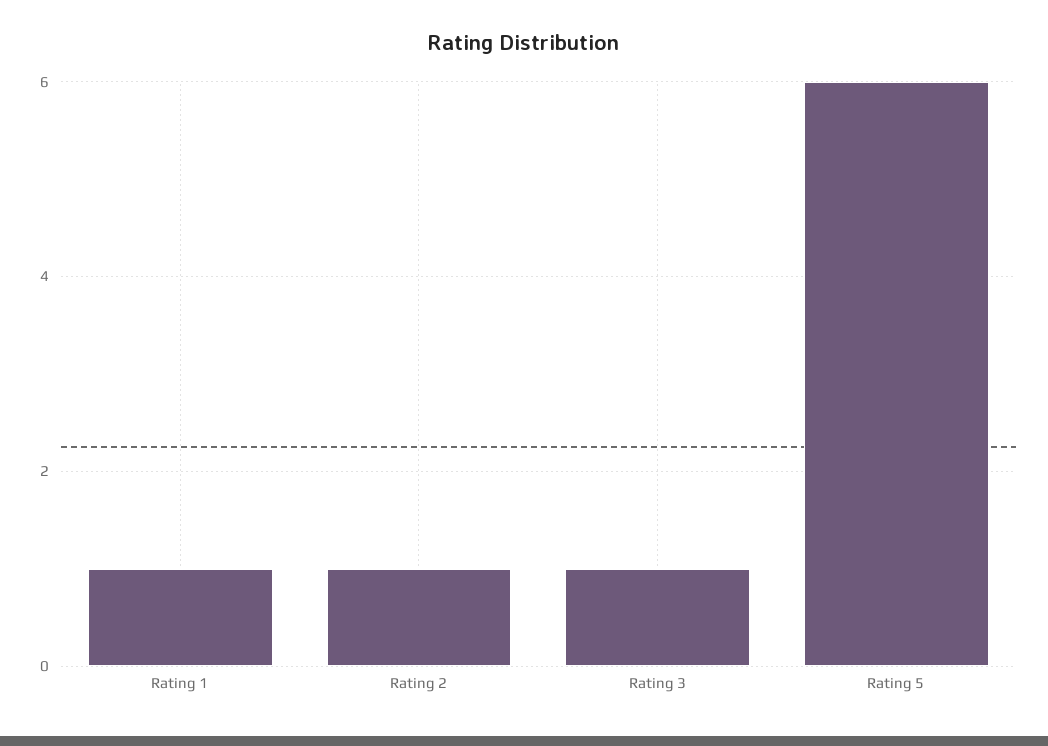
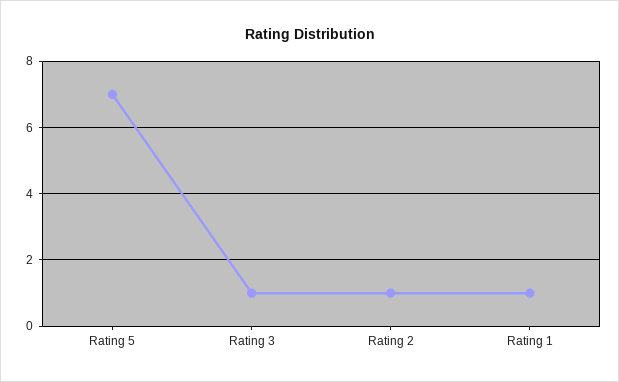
  {
    "Rating 1": 1,
    "Rating 2": 1,
    "Rating 3": 1,
-   "Rating 5": 6
+   "Rating 5": 7
  }

